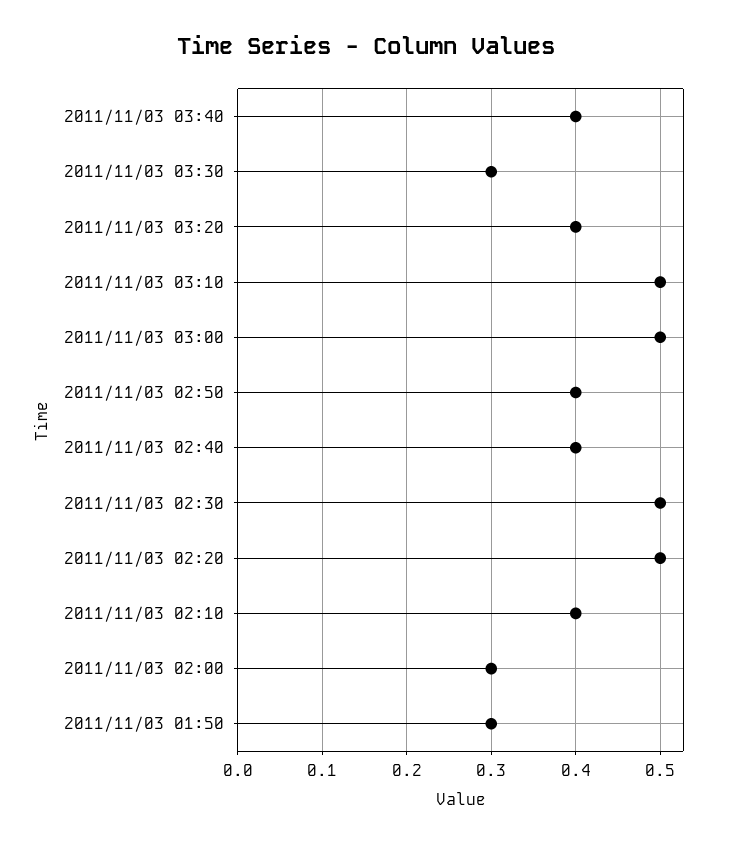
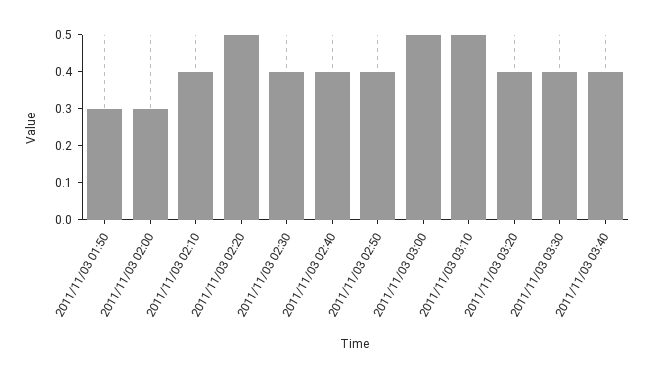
  {
    "2011/11/03 03:40": 0.4,
-   "2011/11/03 03:30": 0.3,
+   "2011/11/03 03:30": 0.4,
    "2011/11/03 03:20": 0.4,
    "2011/11/03 03:10": 0.5,
    "2011/11/03 03:00": 0.5,
    "2011/11/03 02:50": 0.4,
    "2011/11/03 02:40": 0.4,
-   "2011/11/03 02:30": 0.5,
+   "2011/11/03 02:30": 0.4,
    "2011/11/03 02:20": 0.5,
    "2011/11/03 02:10": 0.4,
    "2011/11/03 02:00": 0.3,
    "2011/11/03 01:50": 0.3
  }

